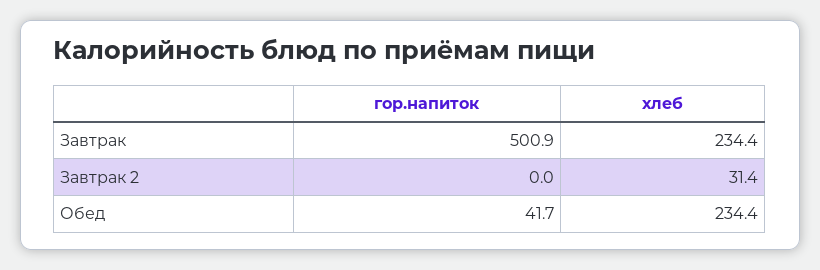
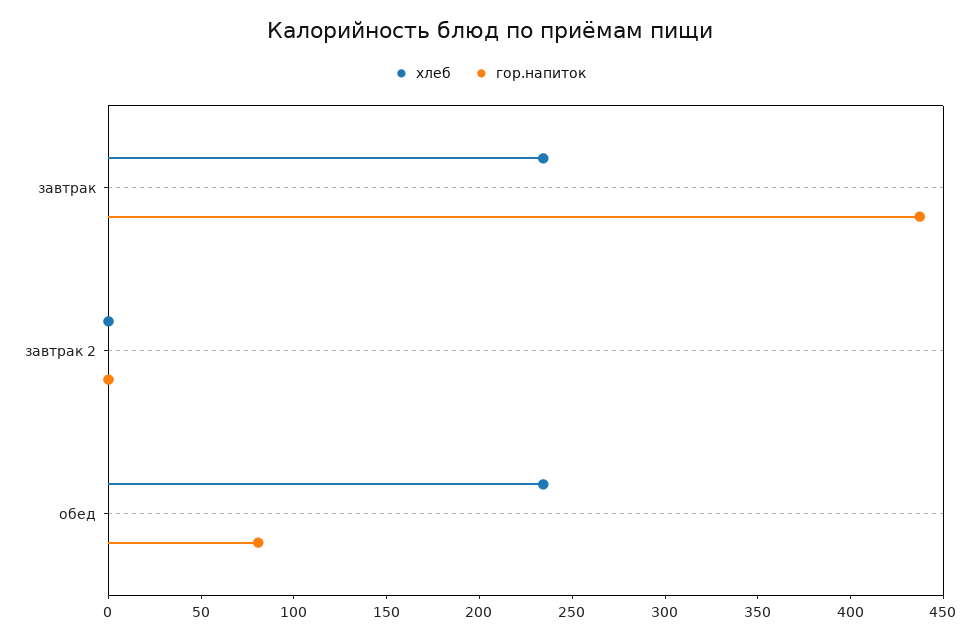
  {
    "гор.напиток": {
-     "Завтрак": 500.9,
+     "Завтрак": 440,
      "Завтрак 2": 0,
-     "Обед": 41.7
+     "Обед": 80
    },
    "хлеб": {
      "Завтрак": 234.4,
-     "Завтрак 2": 31.4,
+     "Завтрак 2": 0,
      "Обед": 234.4
    }
  }

